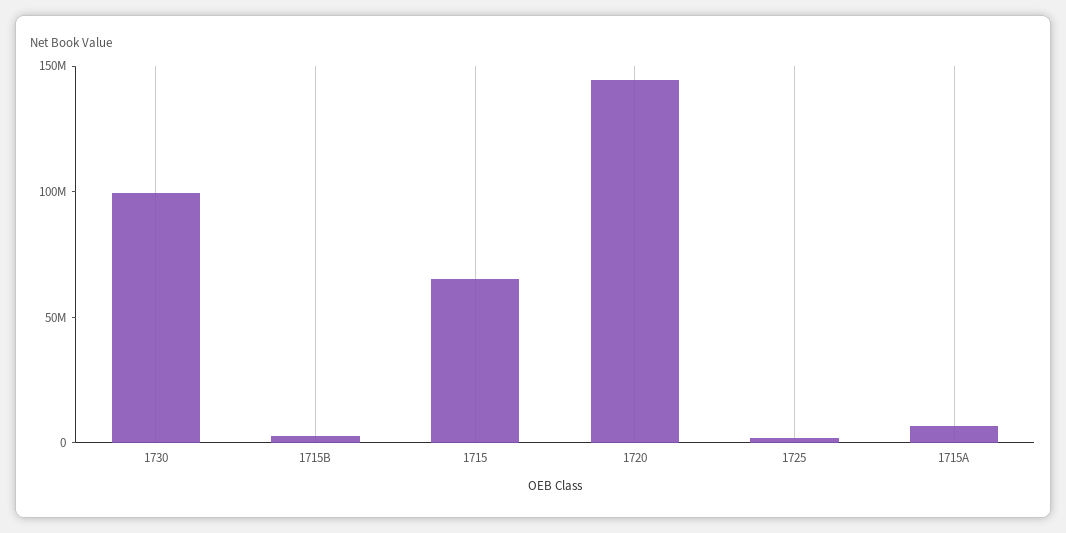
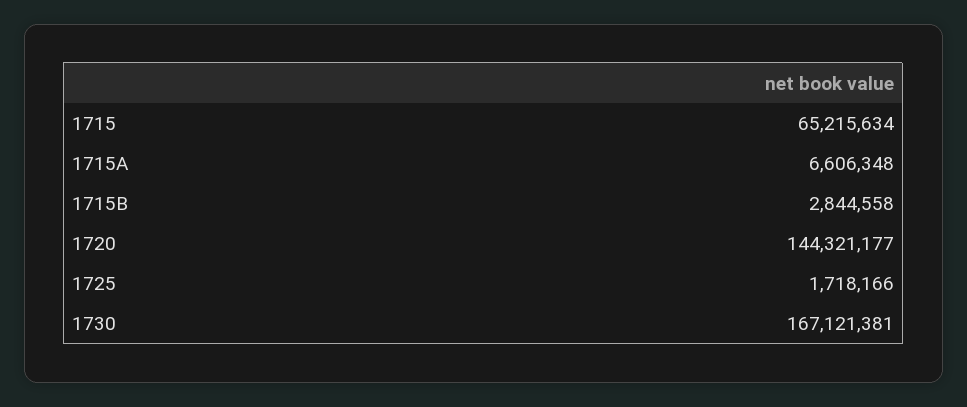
  {
-   "1730": 100000000,
+   "1730": 167121381,
    "1715B": 2844558,
    "1715": 65215634,
    "1720": 144321177,
    "1725": 1718166,
    "1715A": 6606348
  }

